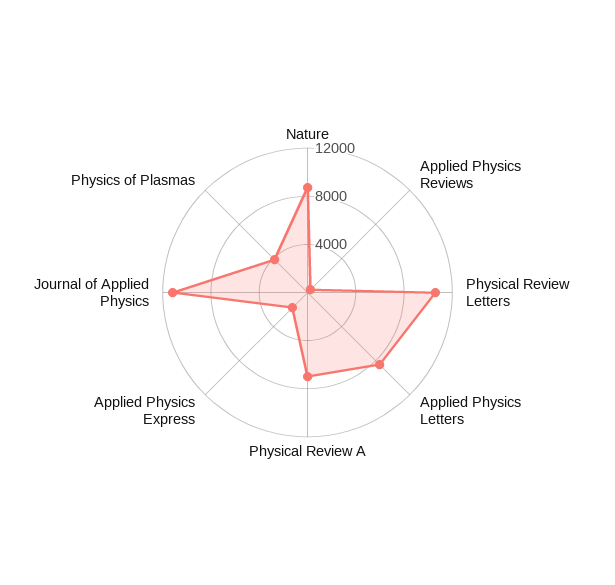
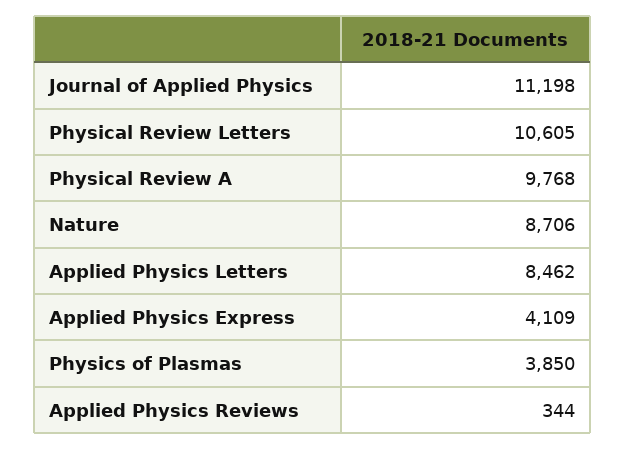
  {
    "Nature": 8706,
    "Applied Physics Reviews": 344,
    "Physical Review Letters": 10605,
    "Applied Physics Letters": 8462,
-   "Physical Review A": 7000,
+   "Physical Review A": 9768,
-   "Applied Physics Express": 2000,
+   "Applied Physics Express": 4109,
    "Journal of Applied Physics": 11198,
    "Physics of Plasmas": 3850
  }

